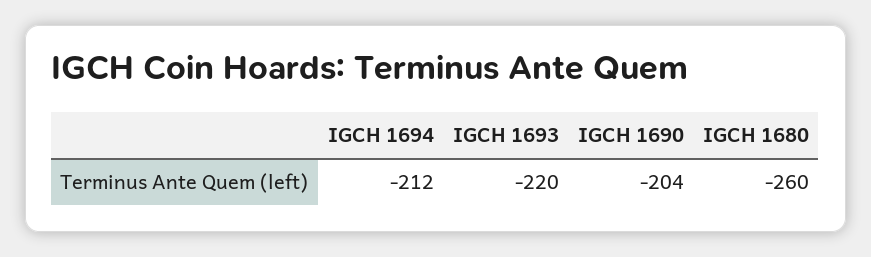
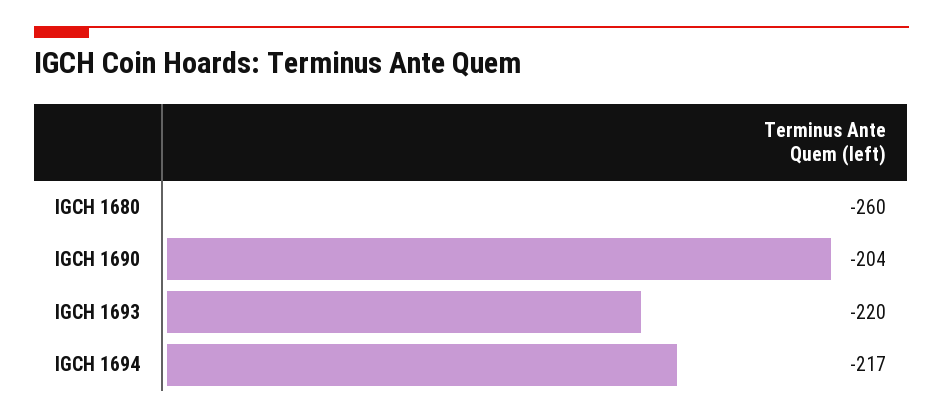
  {
-   "IGCH 1694": -212,
+   "IGCH 1694": -217,
    "IGCH 1693": -220,
    "IGCH 1690": -204,
    "IGCH 1680": -260
  }

